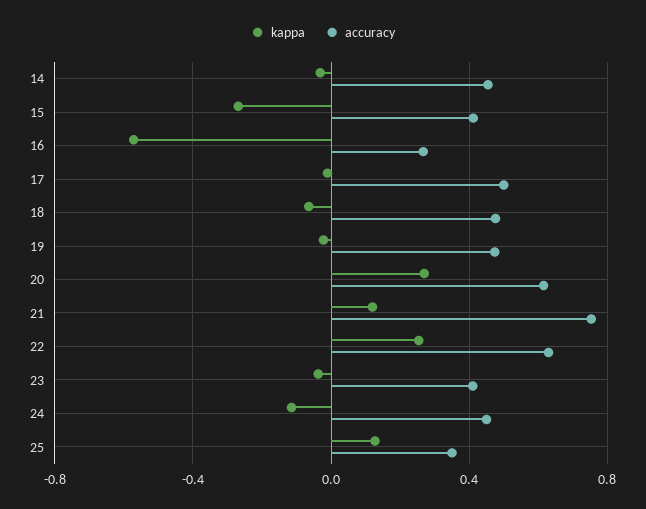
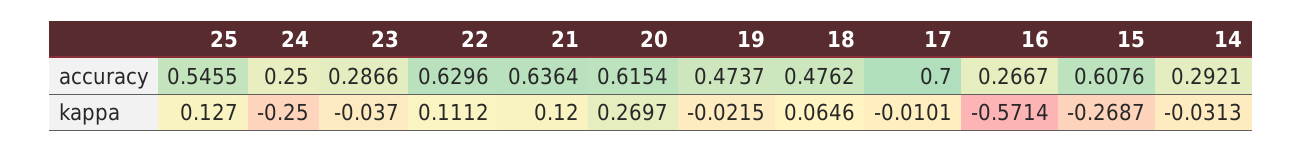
  {
    "kappa": {
      "14": -0.0313,
      "15": -0.2687,
      "16": -0.5714,
      "17": -0.0101,
-     "18": -0.05,
+     "18": 0.0646,
      "19": -0.0215,
      "20": 0.2697,
      "21": 0.12,
-     "22": 0.25,
+     "22": 0.1112,
      "23": -0.037,
-     "24": -0.1,
+     "24": -0.25,
      "25": 0.127
    },
    "accuracy": {
-     "14": 0.45,
+     "14": 0.2921,
-     "15": 0.4,
+     "15": 0.6076,
      "16": 0.2667,
-     "17": 0.5,
+     "17": 0.7,
      "18": 0.4762,
      "19": 0.4737,
      "20": 0.6154,
-     "21": 0.75,
+     "21": 0.6364,
      "22": 0.6296,
-     "23": 0.4,
+     "23": 0.2866,
-     "24": 0.45,
+     "24": 0.25,
-     "25": 0.35
+     "25": 0.5455
    }
  }

